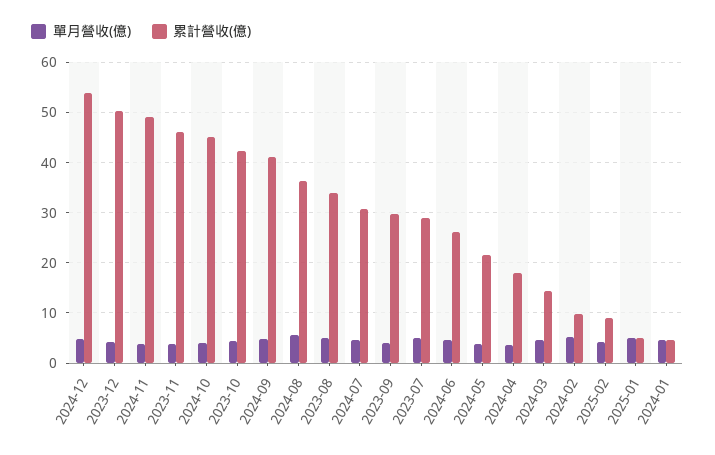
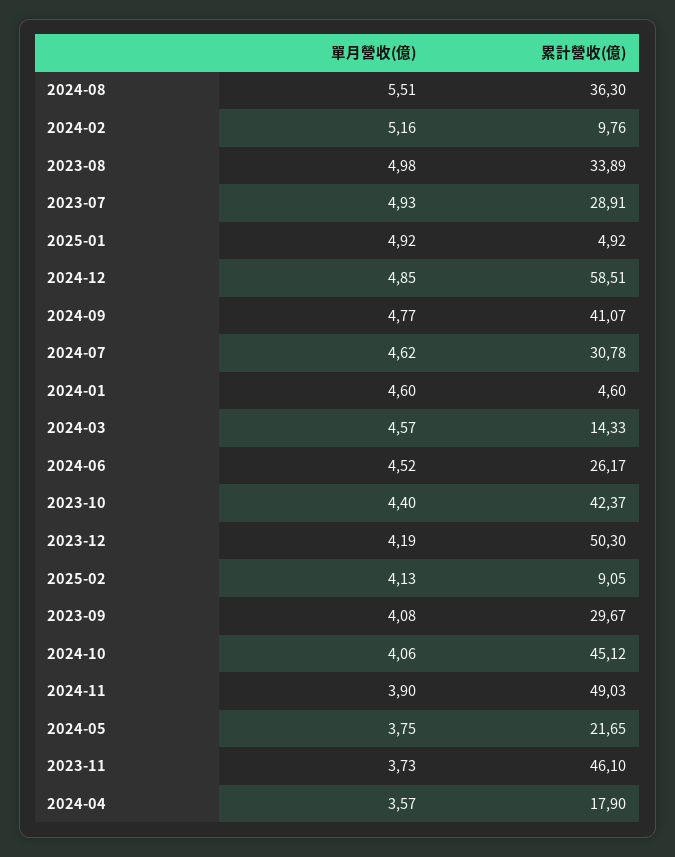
  {
    "單月營收(億)": {
      "2024-12": 4.85,
      "2023-12": 4.19,
      "2024-11": 3.9,
      "2023-11": 3.73,
      "2024-10": 4.06,
      "2023-10": 4.4,
      "2024-09": 4.77,
      "2024-08": 5.51,
      "2023-08": 4.98,
      "2024-07": 4.62,
      "2023-09": 4.08,
      "2023-07": 4.93,
      "2024-06": 4.52,
      "2024-05": 3.75,
      "2024-04": 3.57,
      "2024-03": 4.57,
      "2024-02": 5.16,
      "2025-02": 4.13,
      "2025-01": 4.92,
      "2024-01": 4.6
    },
    "累計營收(億)": {
-     "2024-12": 54,
+     "2024-12": 58.51,
      "2023-12": 50.3,
      "2024-11": 49.03,
      "2023-11": 46.1,
      "2024-10": 45.12,
      "2023-10": 42.37,
      "2024-09": 41.07,
      "2024-08": 36.3,
      "2023-08": 33.89,
      "2024-07": 30.78,
      "2023-09": 29.67,
      "2023-07": 28.91,
      "2024-06": 26.17,
      "2024-05": 21.65,
      "2024-04": 17.9,
      "2024-03": 14.33,
      "2024-02": 9.76,
      "2025-02": 9.05,
      "2025-01": 4.92,
      "2024-01": 4.6
    }
  }

